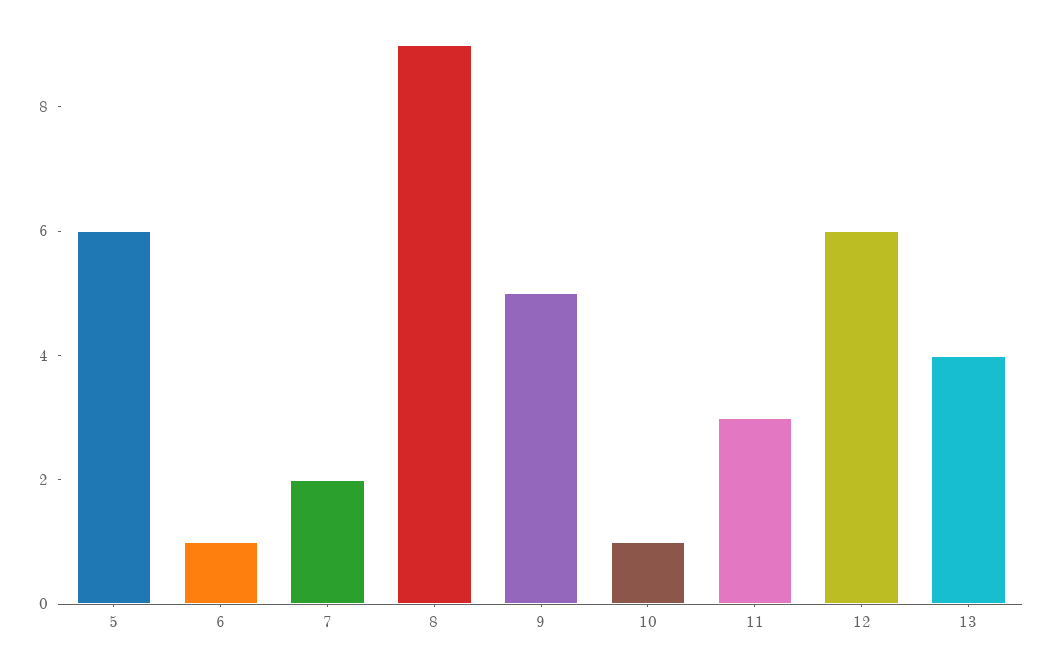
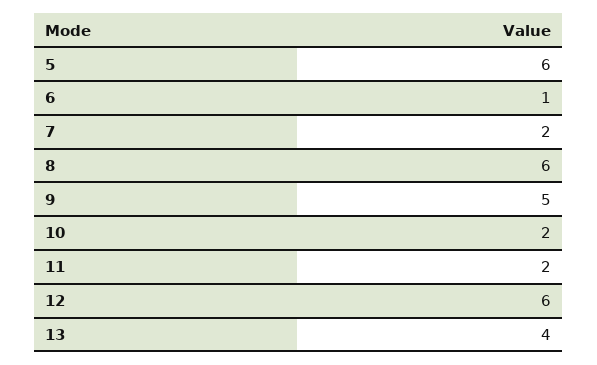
  {
    "5": 6,
    "6": 1,
    "7": 2,
-   "8": 9,
+   "8": 6,
    "9": 5,
-   "10": 1,
+   "10": 2,
-   "11": 3,
+   "11": 2,
    "12": 6,
    "13": 4
  }

